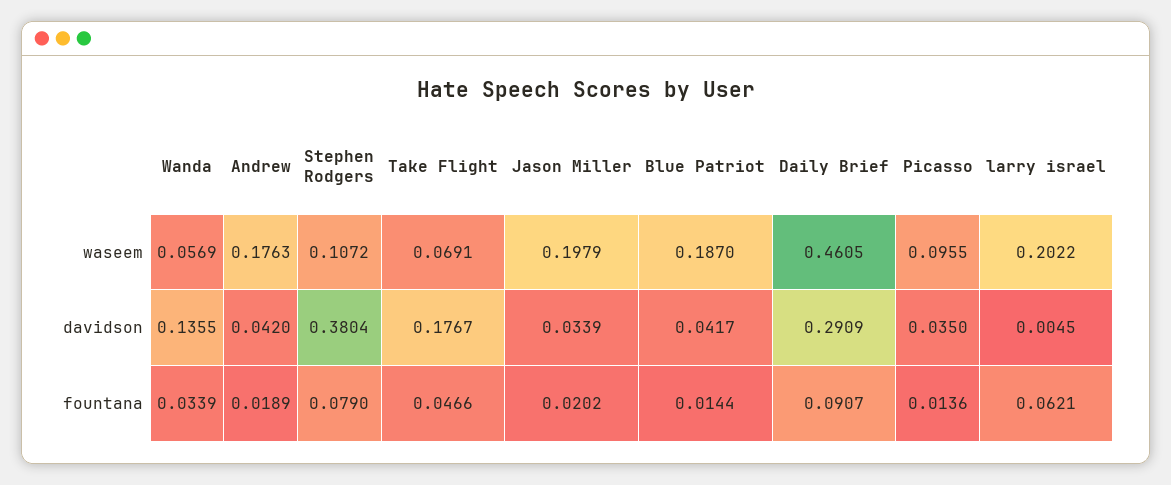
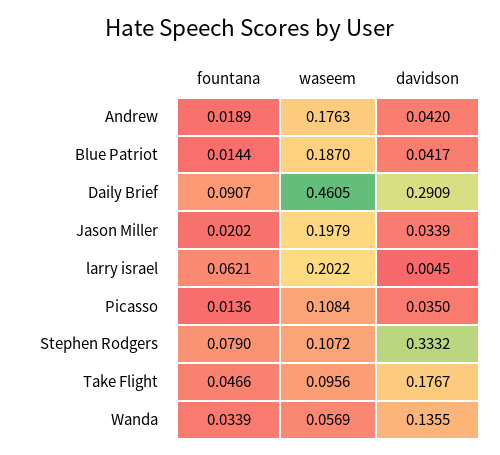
  {
    "Wanda": {
      "waseem": 0.0569,
      "davidson": 0.1355,
      "fountana": 0.0339
    },
    "Andrew": {
      "waseem": 0.1763,
      "davidson": 0.042,
      "fountana": 0.0189
    },
    "Stephen Rodgers": {
      "waseem": 0.1072,
-     "davidson": 0.3804,
+     "davidson": 0.3332,
      "fountana": 0.079
    },
    "Take Flight": {
-     "waseem": 0.0691,
+     "waseem": 0.0956,
      "davidson": 0.1767,
      "fountana": 0.0466
    },
    "Jason Miller": {
      "waseem": 0.1979,
      "davidson": 0.0339,
      "fountana": 0.0202
    },
    "Blue Patriot": {
      "waseem": 0.187,
      "davidson": 0.0417,
      "fountana": 0.0144
    },
    "Daily Brief": {
      "waseem": 0.4605,
      "davidson": 0.2909,
      "fountana": 0.0907
    },
    "Picasso": {
-     "waseem": 0.0955,
+     "waseem": 0.1084,
      "davidson": 0.035,
      "fountana": 0.0136
    },
    "larry israel": {
      "waseem": 0.2022,
      "davidson": 0.0045,
      "fountana": 0.0621
    }
  }

